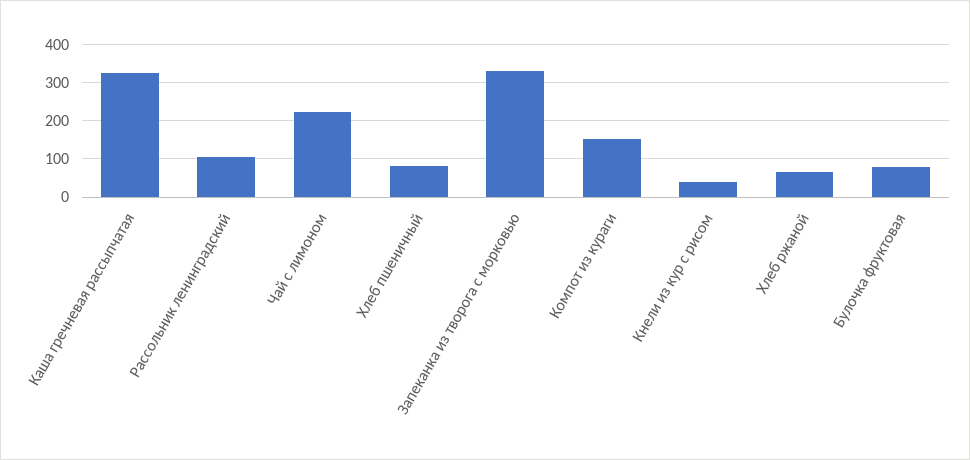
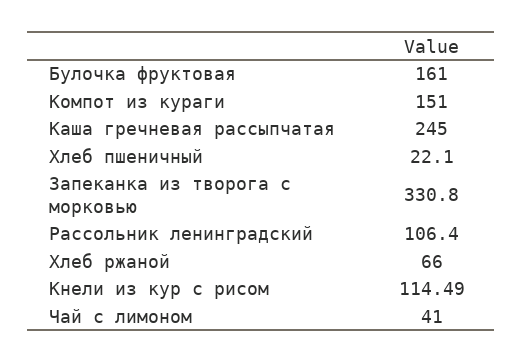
  {
-   "Каша гречневая рассыпчатая": 320,
+   "Каша гречневая рассыпчатая": 245,
    "Рассольник ленинградский": 106.4,
-   "Чай с лимоном": 220,
+   "Чай с лимоном": 41,
-   "Хлеб пшеничный": 80,
+   "Хлеб пшеничный": 22.1,
    "Запеканка из творога с морковью": 330.8,
    "Компот из кураги": 151,
-   "Кнели из кур с рисом": 40,
+   "Кнели из кур с рисом": 114.49,
    "Хлеб ржаной": 66,
-   "Булочка фруктовая": 80
+   "Булочка фруктовая": 161
  }

